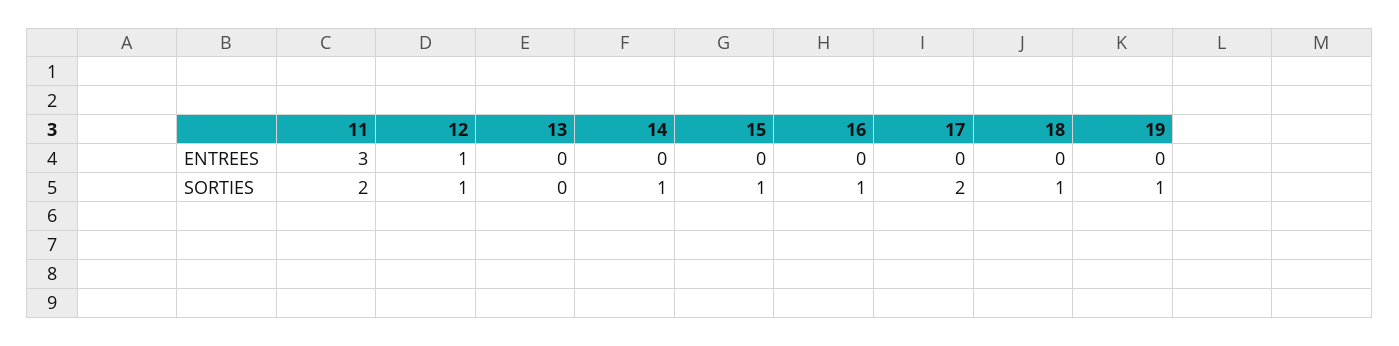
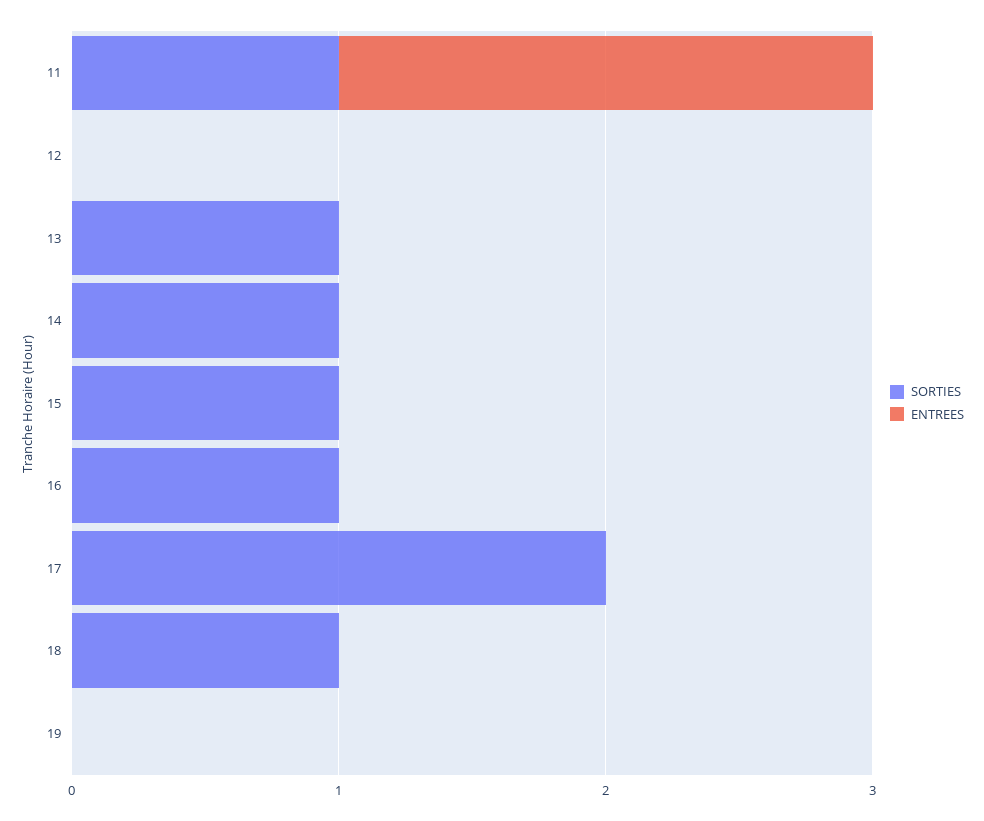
  {
    "ENTREES": {
-     "11": 3,
+     "11": 2,
-     "12": 1,
+     "12": 0,
      "13": 0,
      "14": 0,
      "15": 0,
      "16": 0,
      "17": 0,
      "18": 0,
      "19": 0
    },
    "SORTIES": {
-     "11": 2,
+     "11": 1,
-     "12": 1,
+     "12": 0,
-     "13": 0,
+     "13": 1,
      "14": 1,
      "15": 1,
      "16": 1,
      "17": 2,
      "18": 1,
-     "19": 1
+     "19": 0
    }
  }

